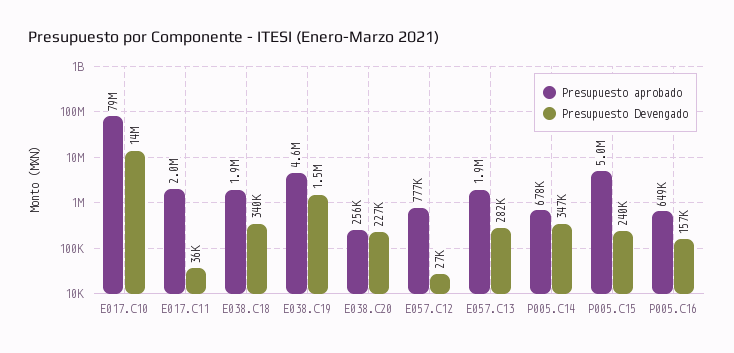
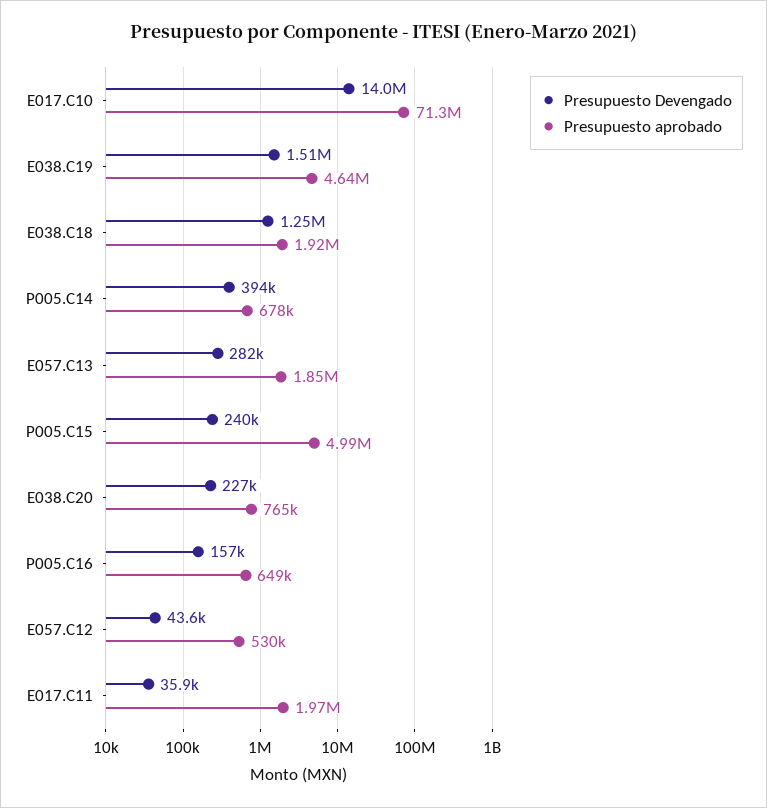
  {
    "Presupuesto aprobado": {
-     "E017.C10": 79000000,
+     "E017.C10": 71300000,
      "E017.C11": 1970000,
      "E038.C18": 1920000,
      "E038.C19": 4640000,
-     "E038.C20": 256000,
+     "E038.C20": 765000,
-     "E057.C12": 777000,
+     "E057.C12": 530000,
      "E057.C13": 1850000,
      "P005.C14": 678000,
      "P005.C15": 4990000,
      "P005.C16": 649000
    },
    "Presupuesto Devengado": {
      "E017.C10": 14000000,
      "E017.C11": 35900,
-     "E038.C18": 340000,
+     "E038.C18": 1250000,
      "E038.C19": 1510000,
      "E038.C20": 227000,
-     "E057.C12": 27000,
+     "E057.C12": 43600,
      "E057.C13": 282000,
-     "P005.C14": 347000,
+     "P005.C14": 394000,
      "P005.C15": 240000,
      "P005.C16": 157000
    }
  }

